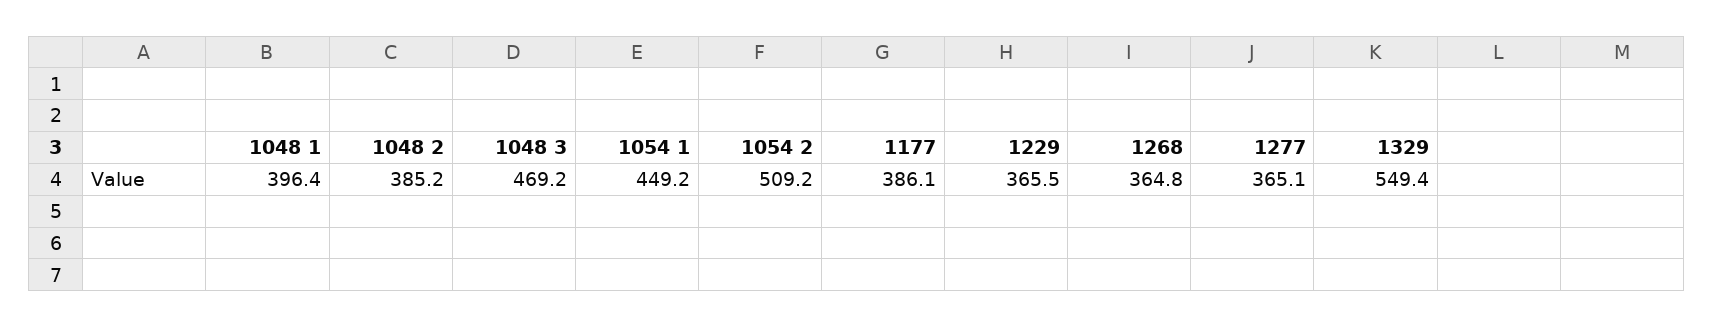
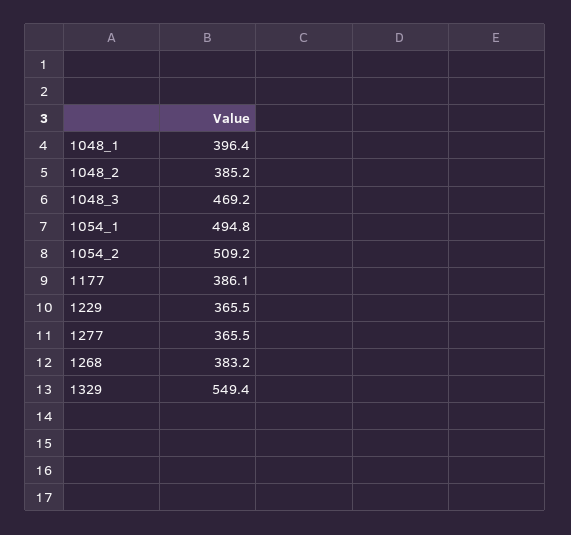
  {
    "1048 1": 396.4,
    "1048 2": 385.2,
    "1048 3": 469.2,
-   "1054 1": 449.2,
+   "1054 1": 494.8,
    "1054 2": 509.2,
    "1177": 386.1,
    "1229": 365.5,
-   "1268": 364.8,
+   "1268": 383.2,
-   "1277": 365.1,
+   "1277": 365.5,
    "1329": 549.4
  }

